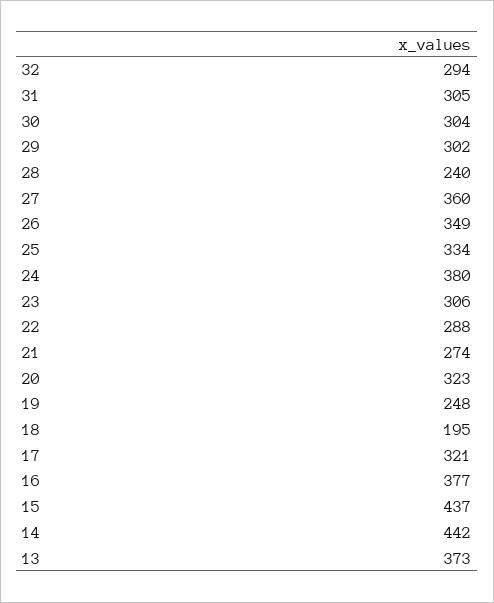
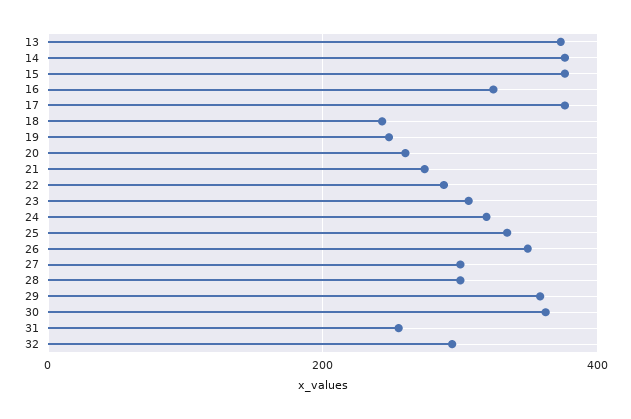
  {
    "32": 294,
-   "31": 305,
+   "31": 260,
-   "30": 304,
+   "30": 360,
-   "29": 302,
+   "29": 360,
-   "28": 240,
+   "28": 300,
-   "27": 360,
+   "27": 300,
    "26": 349,
    "25": 334,
-   "24": 380,
+   "24": 320,
    "23": 306,
    "22": 288,
    "21": 274,
-   "20": 323,
+   "20": 260,
    "19": 248,
-   "18": 195,
+   "18": 240,
-   "17": 321,
+   "17": 380,
-   "16": 377,
+   "16": 320,
-   "15": 437,
+   "15": 380,
-   "14": 442,
+   "14": 380,
    "13": 373
  }

